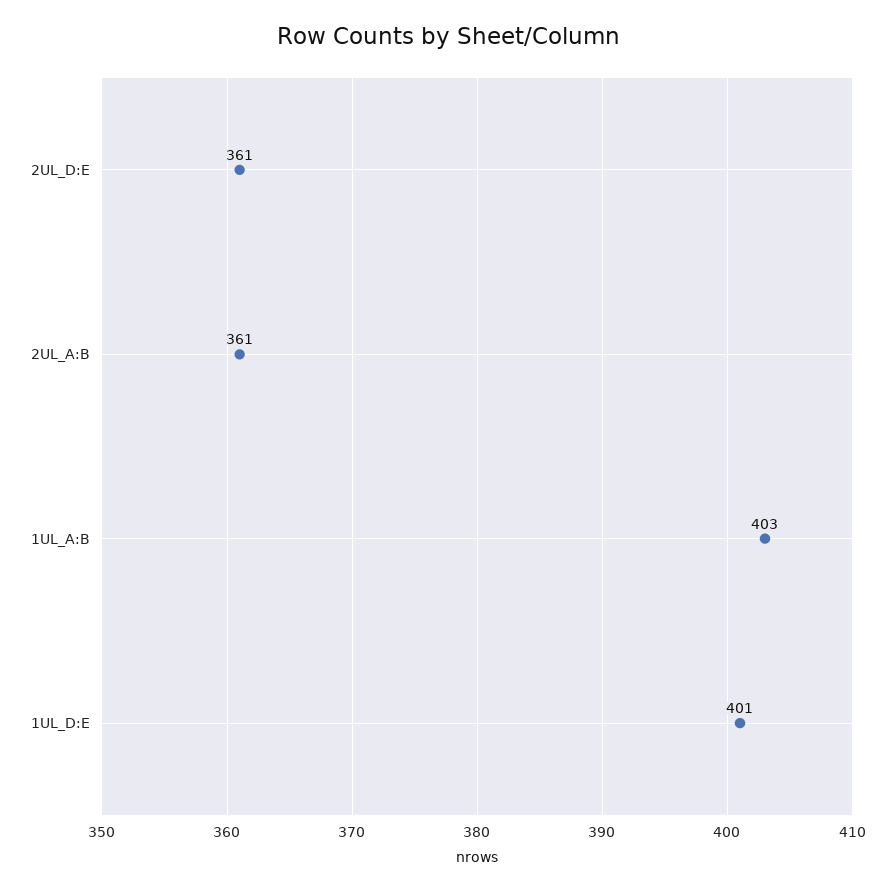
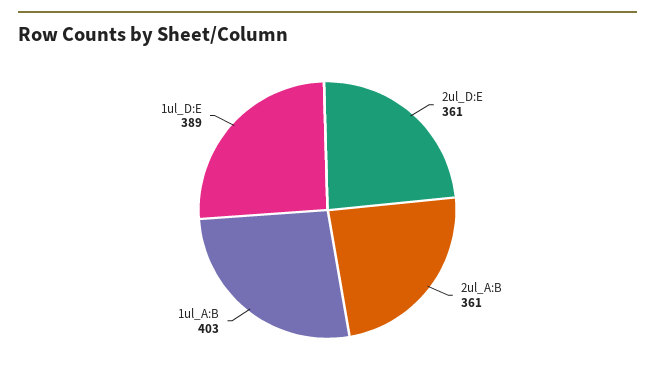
  {
    "2UL_D:E": 361,
    "2UL_A:B": 361,
    "1UL_A:B": 403,
-   "1UL_D:E": 401
+   "1UL_D:E": 389
  }

